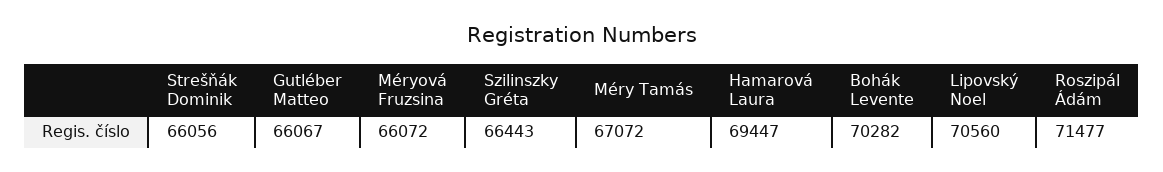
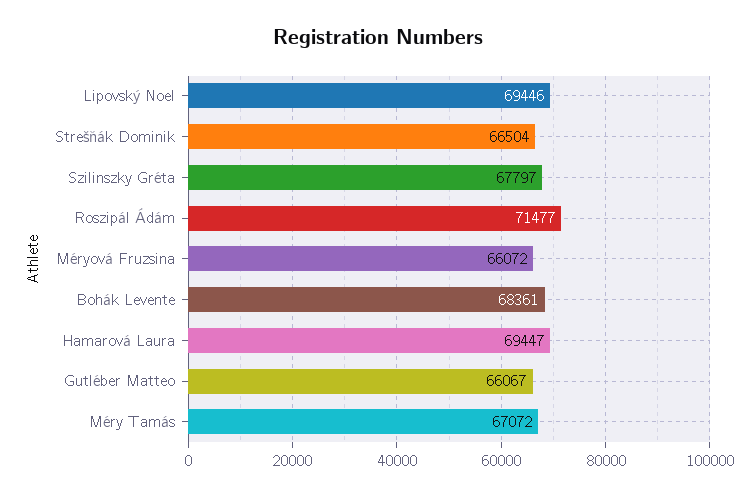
  {
-   "Strešňák Dominik": 66056,
+   "Strešňák Dominik": 66504,
    "Gutléber Matteo": 66067,
    "Méryová Fruzsina": 66072,
-   "Szilinszky Gréta": 66443,
+   "Szilinszky Gréta": 67797,
    "Méry Tamás": 67072,
    "Hamarová Laura": 69447,
-   "Bohák Levente": 70282,
+   "Bohák Levente": 68361,
-   "Lipovský Noel": 70560,
+   "Lipovský Noel": 69446,
    "Roszipál Ádám": 71477
  }

